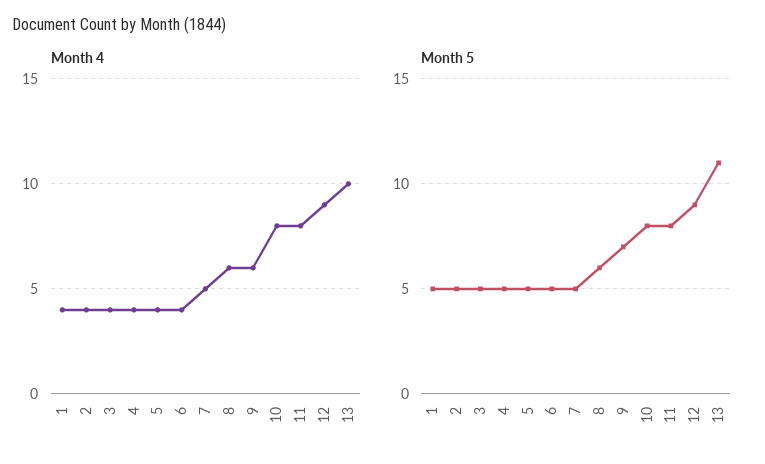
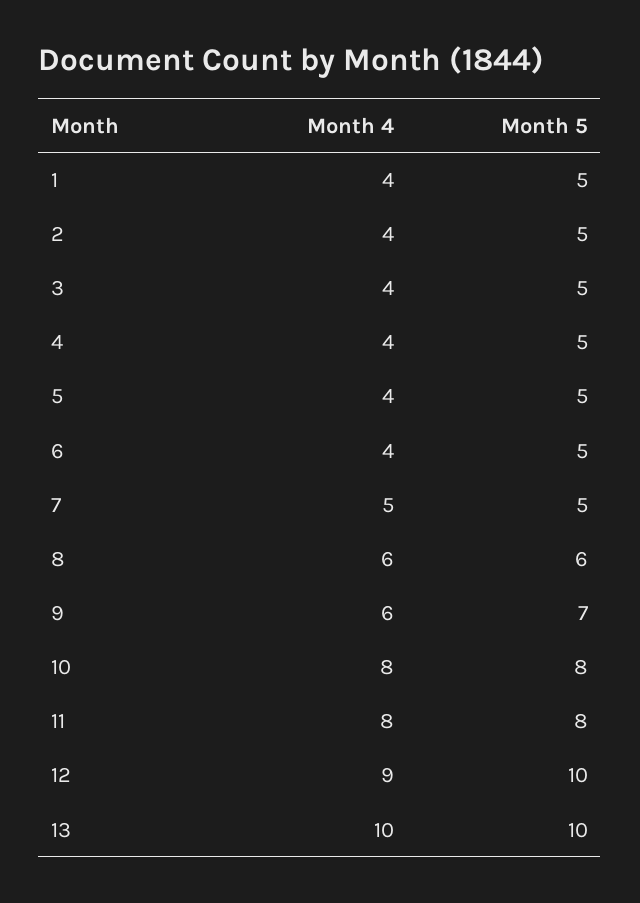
  {
    "Month 4": {
      "1": 4,
      "2": 4,
      "3": 4,
      "4": 4,
      "5": 4,
      "6": 4,
      "7": 5,
      "8": 6,
      "9": 6,
      "10": 8,
      "11": 8,
      "12": 9,
      "13": 10
    },
    "Month 5": {
      "1": 5,
      "2": 5,
      "3": 5,
      "4": 5,
      "5": 5,
      "6": 5,
      "7": 5,
      "8": 6,
      "9": 7,
      "10": 8,
      "11": 8,
-     "12": 9,
+     "12": 10,
-     "13": 11
+     "13": 10
    }
  }

